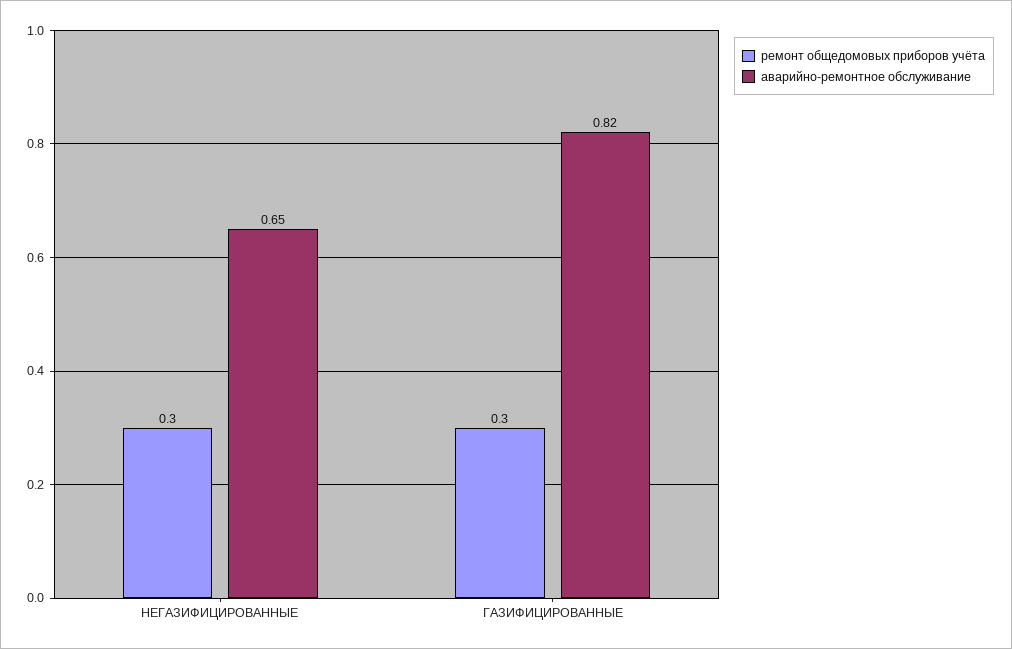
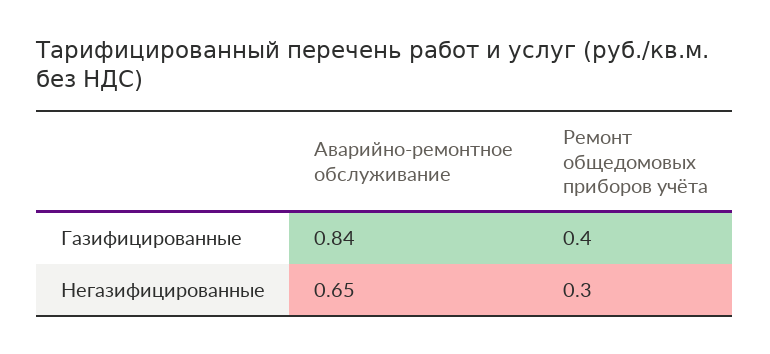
  {
    "ремонт общедомовых приборов учёта": {
      "НЕГАЗИФИЦИРОВАННЫЕ": 0.3,
-     "ГАЗИФИЦИРОВАННЫЕ": 0.3
+     "ГАЗИФИЦИРОВАННЫЕ": 0.4
    },
    "аварийно-ремонтное обслуживание": {
      "НЕГАЗИФИЦИРОВАННЫЕ": 0.65,
-     "ГАЗИФИЦИРОВАННЫЕ": 0.82
+     "ГАЗИФИЦИРОВАННЫЕ": 0.84
    }
  }

